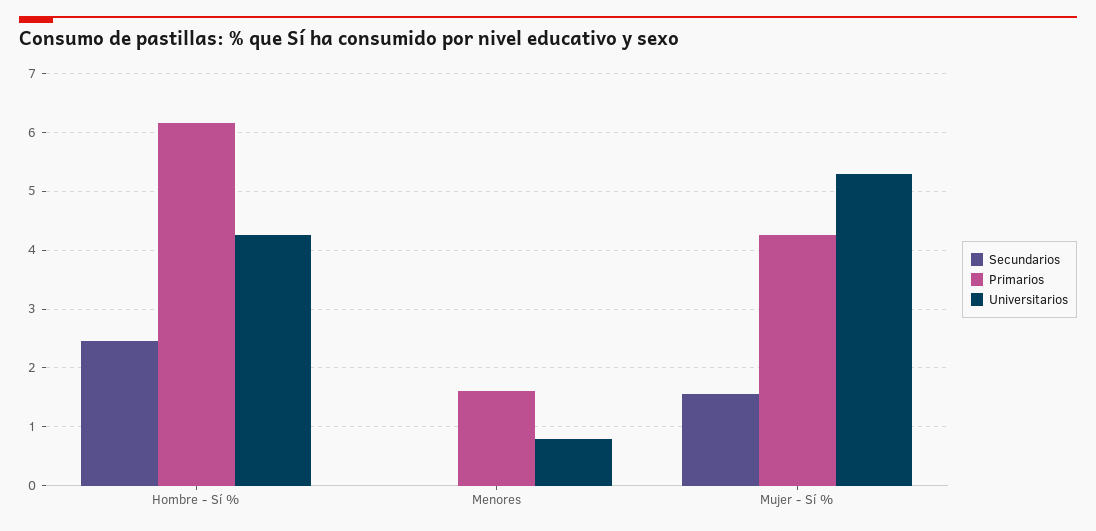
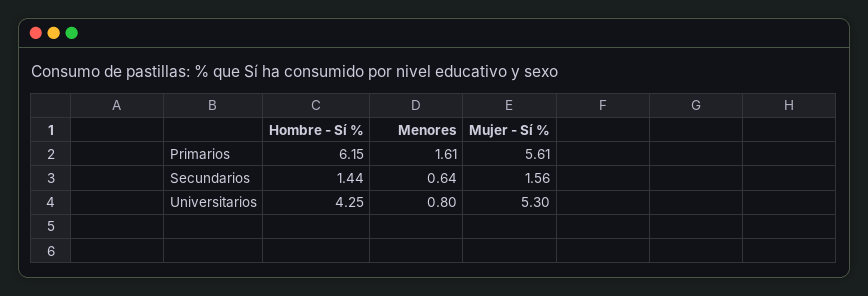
  {
    "Secundarios": {
-     "Hombre - Sí %": 2.4,
+     "Hombre - Sí %": 1.44,
-     "Menores": 0,
+     "Menores": 0.64,
      "Mujer - Sí %": 1.56
    },
    "Primarios": {
      "Hombre - Sí %": 6.15,
      "Menores": 1.61,
-     "Mujer - Sí %": 4.2
+     "Mujer - Sí %": 5.61
    },
    "Universitarios": {
      "Hombre - Sí %": 4.25,
      "Menores": 0.8,
      "Mujer - Sí %": 5.3
    }
  }

